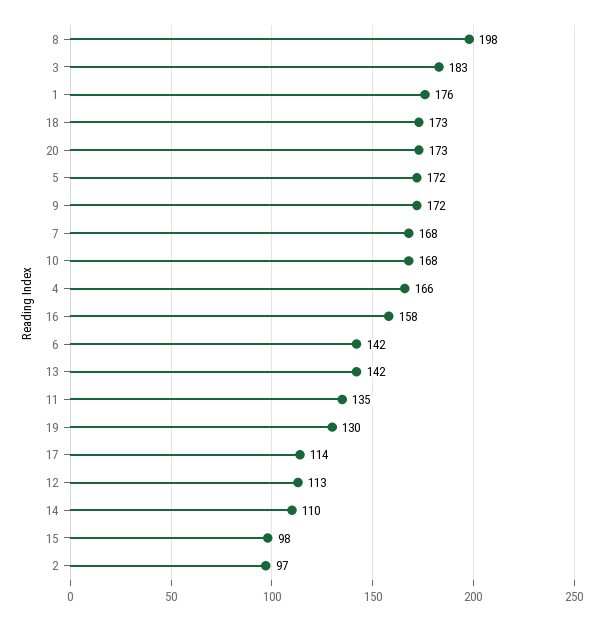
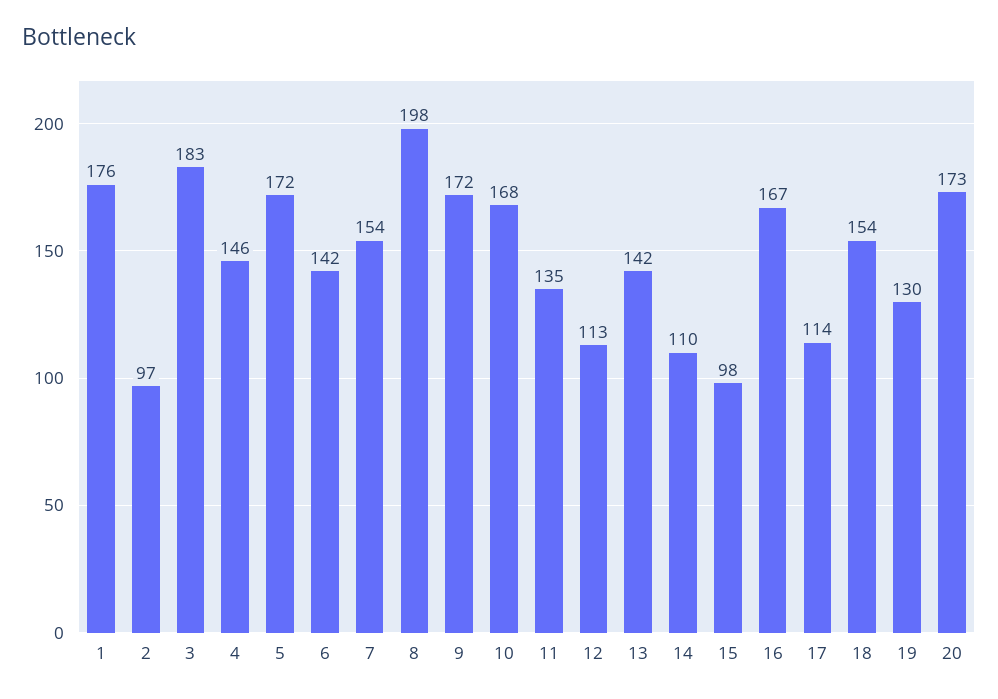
  {
    "8": 198,
    "3": 183,
    "1": 176,
-   "18": 173,
+   "18": 154,
    "20": 173,
    "5": 172,
    "9": 172,
-   "7": 168,
+   "7": 154,
    "10": 168,
-   "4": 166,
+   "4": 146,
-   "16": 158,
+   "16": 167,
    "6": 142,
    "13": 142,
    "11": 135,
    "19": 130,
    "17": 114,
    "12": 113,
    "14": 110,
    "15": 98,
    "2": 97
  }

